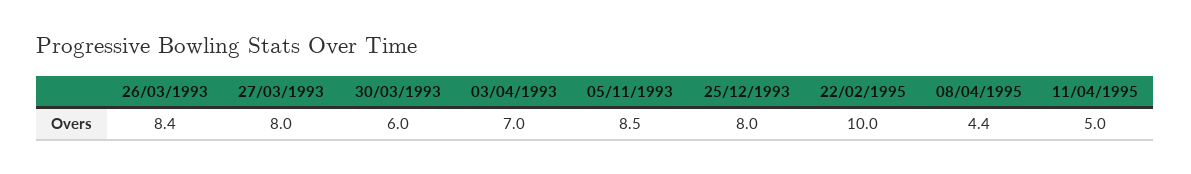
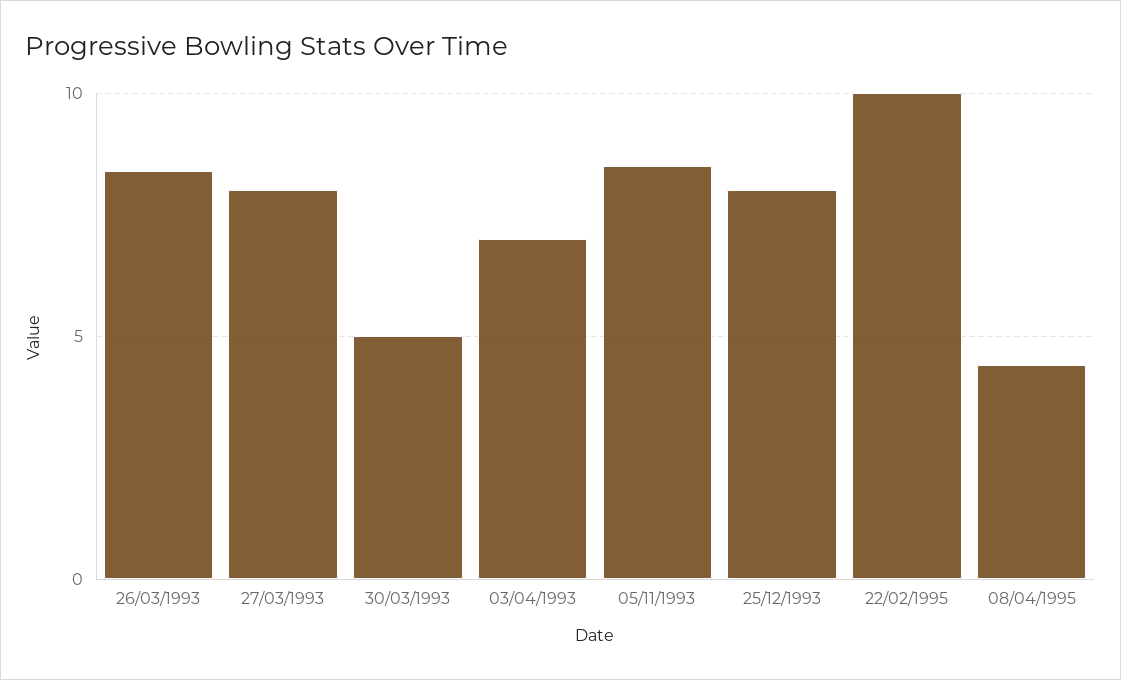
  {
    "26/03/1993": 8.4,
    "27/03/1993": 8,
-   "30/03/1993": 6,
+   "30/03/1993": 5,
    "03/04/1993": 7,
    "05/11/1993": 8.5,
    "25/12/1993": 8,
    "22/02/1995": 10,
-   "08/04/1995": 4.4,
+   "08/04/1995": 4.4
-   "11/04/1995": 5
  }

